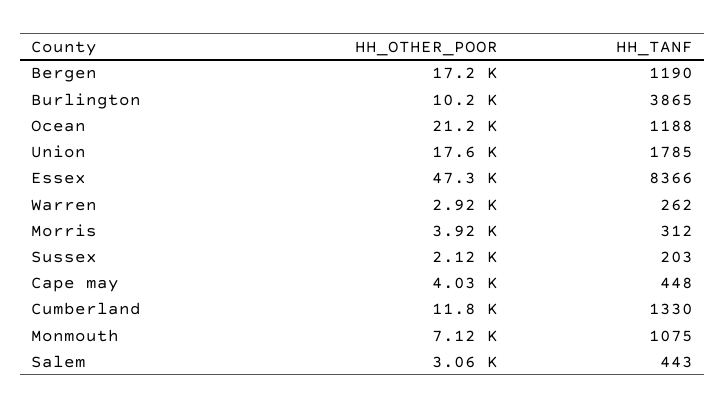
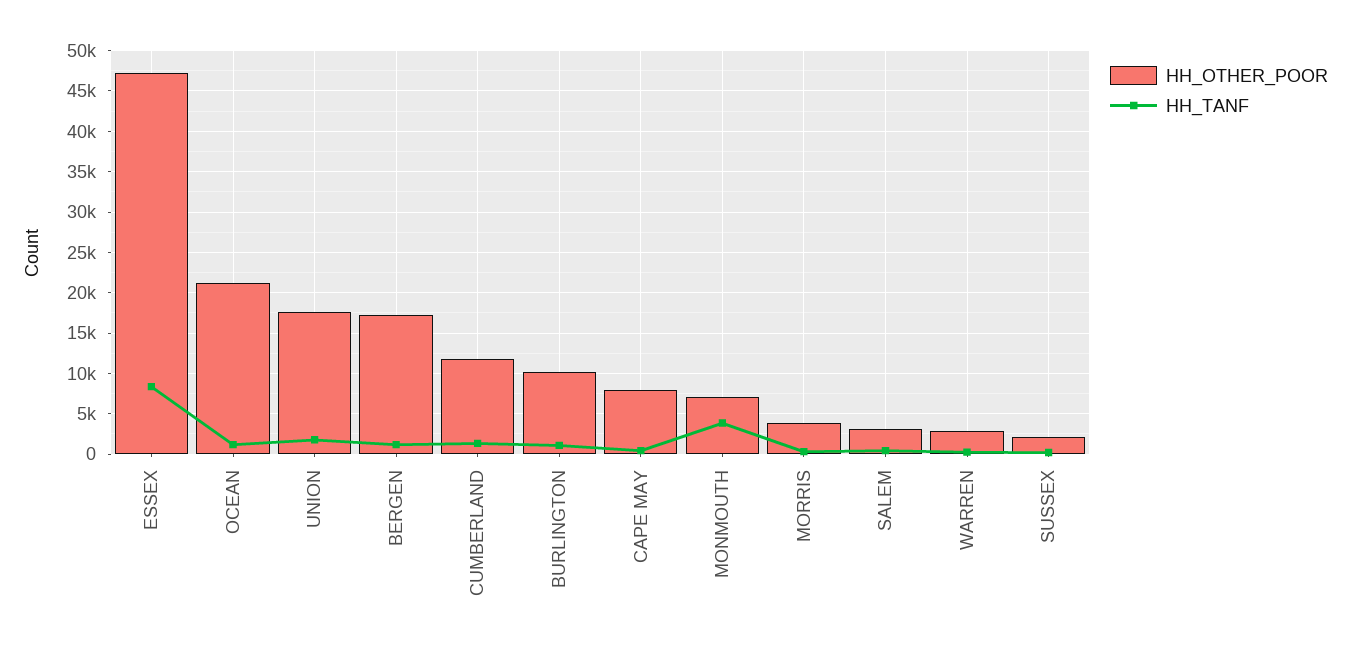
  {
    "HH_OTHER_POOR": {
      "Bergen": 17200,
      "Burlington": 10200,
      "Ocean": 21200,
      "Union": 17600,
      "Essex": 47300,
      "Warren": 2920,
      "Morris": 3920,
      "Sussex": 2120,
-     "Cape may": 4030,
+     "Cape may": 8000,
      "Cumberland": 11800,
      "Monmouth": 7120,
      "Salem": 3060
    },
    "HH_TANF": {
      "Bergen": 1190,
-     "Burlington": 3865,
+     "Burlington": 1000,
      "Ocean": 1188,
      "Union": 1785,
      "Essex": 8366,
      "Warren": 262,
      "Morris": 312,
      "Sussex": 203,
      "Cape may": 448,
      "Cumberland": 1330,
-     "Monmouth": 1075,
+     "Monmouth": 4000,
      "Salem": 443
    }
  }

